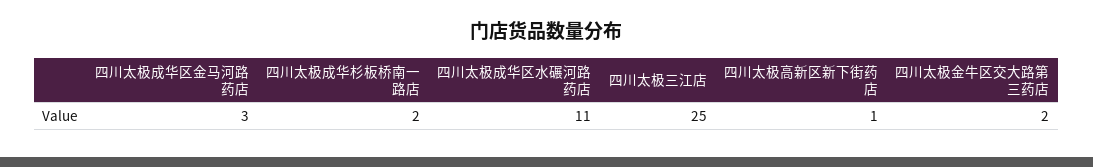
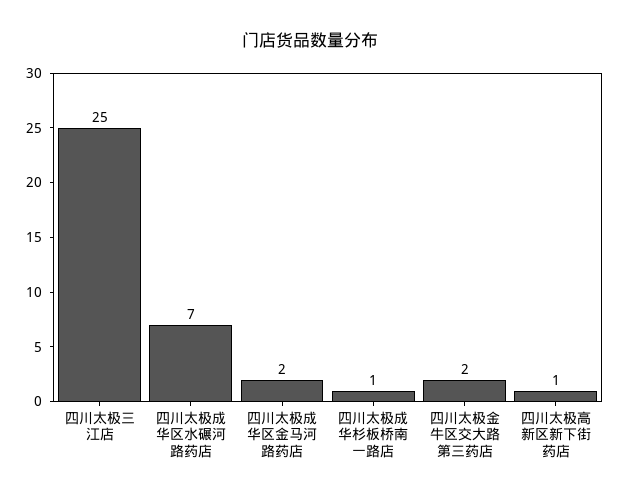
  {
-   "四川太极成华区金马河路药店": 3,
+   "四川太极成华区金马河路药店": 2,
-   "四川太极成华杉板桥南一路店": 2,
+   "四川太极成华杉板桥南一路店": 1,
-   "四川太极成华区水碾河路药店": 11,
+   "四川太极成华区水碾河路药店": 7,
    "四川太极三江店": 25,
    "四川太极高新区新下街药店": 1,
    "四川太极金牛区交大路第三药店": 2
  }

